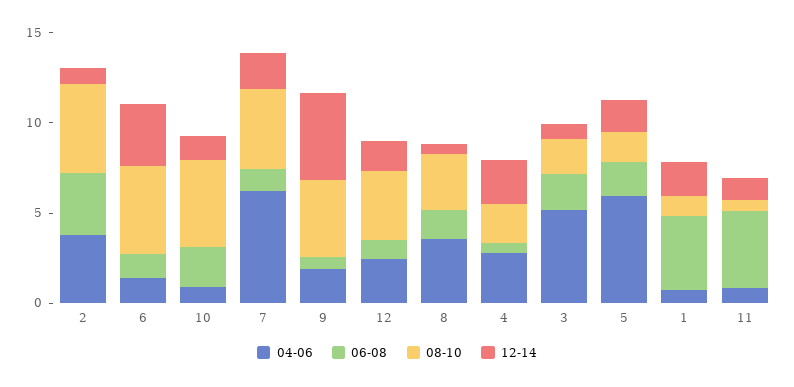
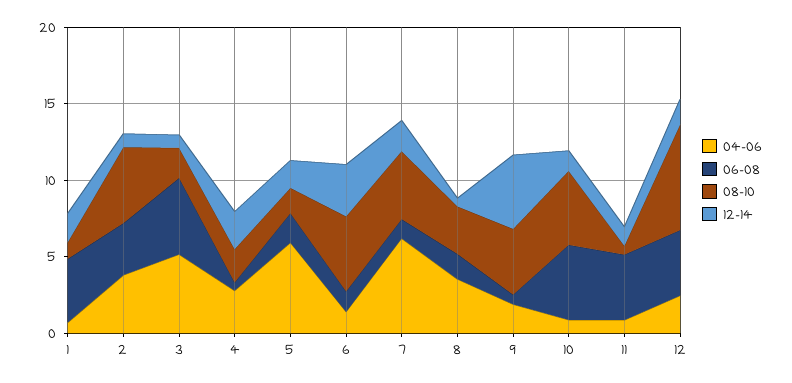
  {
    "04-06": {
      "2": 4,
      "6": 1,
      "10": 1,
      "7": 6,
      "9": 2,
      "12": 2,
      "8": 4,
      "4": 3,
      "3": 5,
      "5": 6,
      "1": 1,
      "11": 1
    },
    "06-08": {
      "2": 3,
      "6": 1,
-     "10": 2,
+     "10": 5,
      "7": 1,
      "9": 1,
-     "12": 1,
+     "12": 4,
      "8": 2,
      "4": 1,
-     "3": 2,
+     "3": 5,
      "5": 2,
      "1": 4,
      "11": 4
    },
    "08-10": {
      "2": 5,
      "6": 5,
      "10": 5,
      "7": 4,
      "9": 4,
-     "12": 4,
+     "12": 7,
      "8": 3,
      "4": 2,
      "3": 2,
      "5": 2,
      "1": 1,
      "11": 1
    },
    "12-14": {
      "2": 1,
      "6": 3,
      "10": 1,
      "7": 2,
      "9": 5,
      "12": 2,
      "8": 1,
      "4": 2,
      "3": 1,
      "5": 2,
      "1": 2,
      "11": 1
    }
  }

